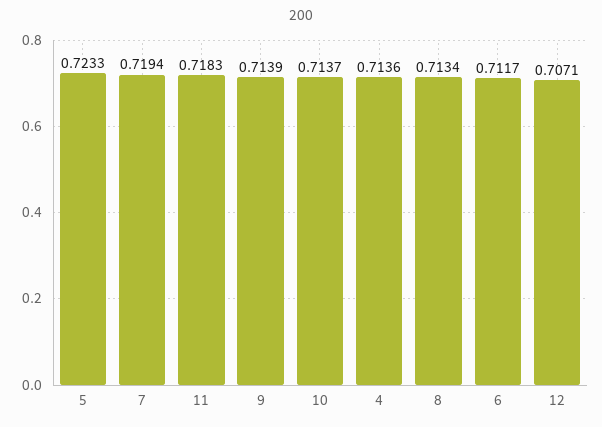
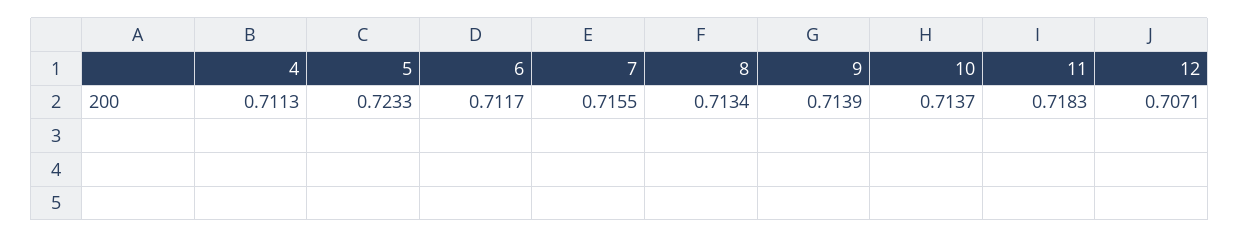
  {
    "5": 0.7233,
-   "7": 0.7194,
+   "7": 0.7155,
    "11": 0.7183,
    "9": 0.7139,
    "10": 0.7137,
-   "4": 0.7136,
+   "4": 0.7113,
    "8": 0.7134,
    "6": 0.7117,
    "12": 0.7071
  }

